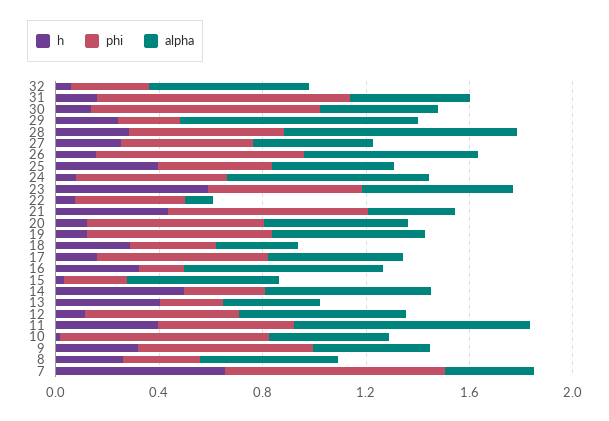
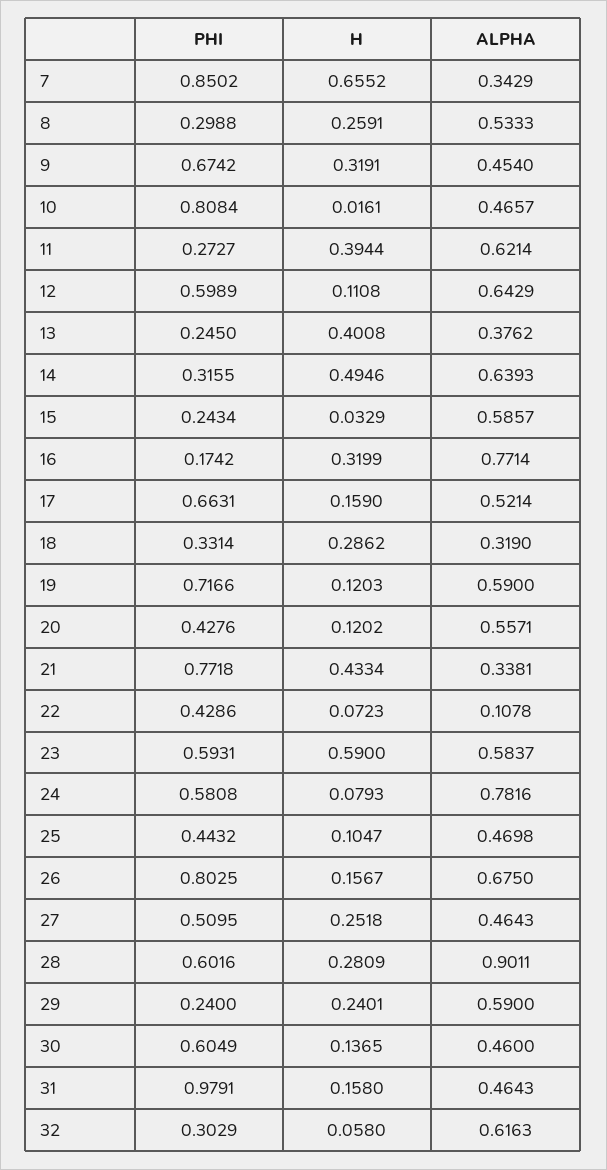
  {
    "h": {
      "32": 0.058,
      "31": 0.158,
      "30": 0.1365,
      "29": 0.2401,
      "28": 0.2809,
      "27": 0.2518,
      "26": 0.1567,
-     "25": 0.4,
+     "25": 0.1047,
      "24": 0.0793,
      "23": 0.59,
      "22": 0.0723,
      "21": 0.4334,
      "20": 0.1202,
      "19": 0.1203,
      "18": 0.2862,
      "17": 0.159,
      "16": 0.3199,
      "15": 0.0329,
      "14": 0.4946,
      "13": 0.4008,
      "12": 0.1108,
      "11": 0.3944,
      "10": 0.0161,
      "9": 0.3191,
      "8": 0.2591,
      "7": 0.6552
    },
    "phi": {
      "32": 0.3029,
      "31": 0.9791,
-     "30": 0.9,
+     "30": 0.6049,
      "29": 0.24,
      "28": 0.6016,
      "27": 0.5095,
      "26": 0.8025,
      "25": 0.4432,
      "24": 0.5808,
      "23": 0.5931,
      "22": 0.4286,
      "21": 0.7718,
-     "20": 0.7,
+     "20": 0.4276,
      "19": 0.7166,
      "18": 0.3314,
      "17": 0.6631,
      "16": 0.1742,
      "15": 0.2434,
      "14": 0.3155,
      "13": 0.245,
      "12": 0.5989,
-     "11": 0.5,
+     "11": 0.2727,
      "10": 0.8084,
      "9": 0.6742,
      "8": 0.2988,
      "7": 0.8502
    },
    "alpha": {
      "32": 0.6163,
      "31": 0.4643,
      "30": 0.46,
-     "29": 0.9,
+     "29": 0.59,
      "28": 0.9011,
      "27": 0.4643,
      "26": 0.675,
      "25": 0.4698,
      "24": 0.7816,
      "23": 0.5837,
      "22": 0.1078,
      "21": 0.3381,
      "20": 0.5571,
      "19": 0.59,
      "18": 0.319,
      "17": 0.5214,
      "16": 0.7714,
      "15": 0.5857,
      "14": 0.6393,
      "13": 0.3762,
      "12": 0.6429,
-     "11": 0.9,
+     "11": 0.6214,
      "10": 0.4657,
      "9": 0.454,
      "8": 0.5333,
      "7": 0.3429
    }
  }

